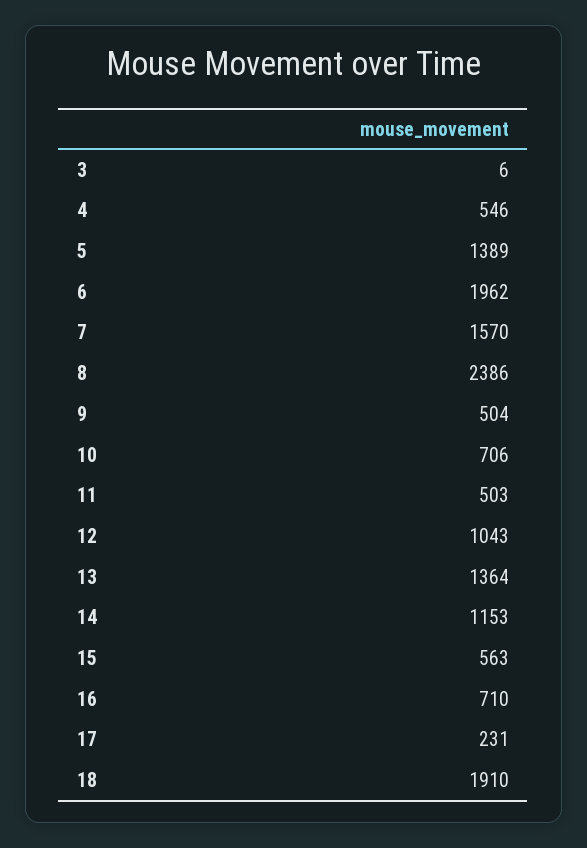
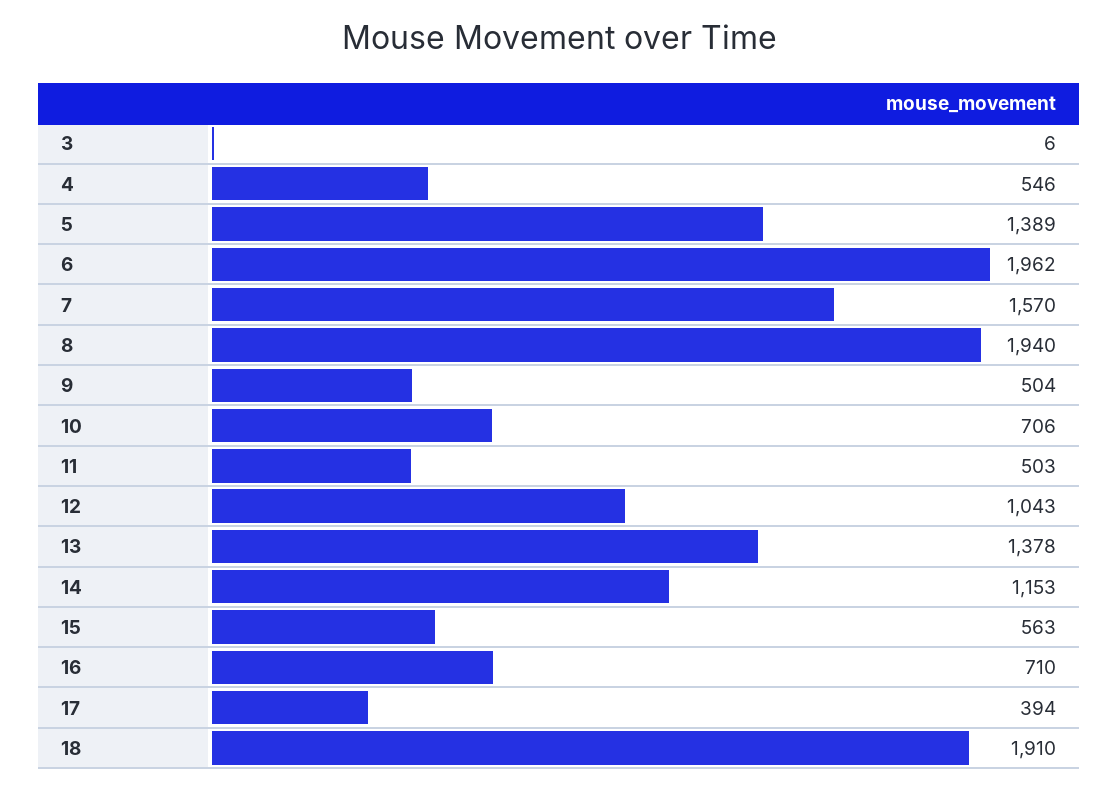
  {
    "3": 6,
    "4": 546,
    "5": 1389,
    "6": 1962,
    "7": 1570,
-   "8": 2386,
+   "8": 1940,
    "9": 504,
    "10": 706,
    "11": 503,
    "12": 1043,
-   "13": 1364,
+   "13": 1378,
    "14": 1153,
    "15": 563,
    "16": 710,
-   "17": 231,
+   "17": 394,
    "18": 1910
  }

